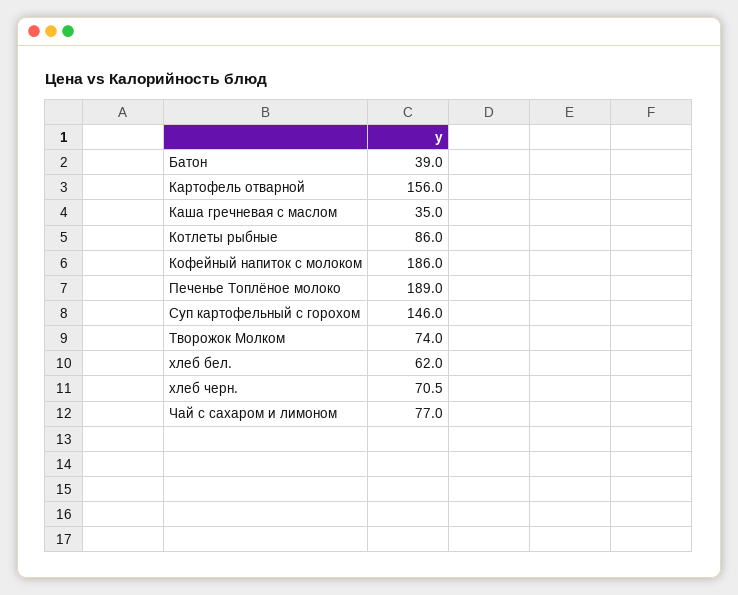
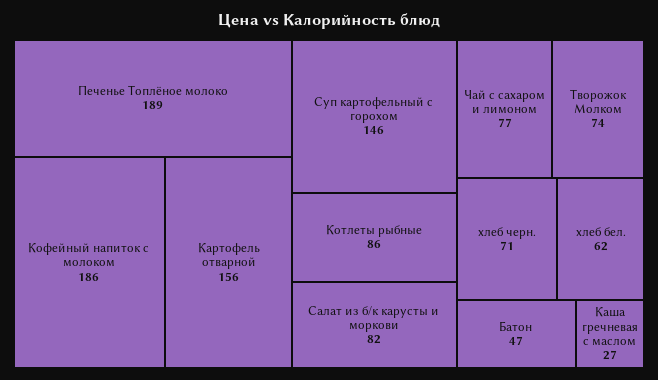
  {
-   "Батон": 39,
+   "Батон": 47,
    "Картофель отварной": 156,
-   "Каша гречневая с маслом": 35,
+   "Каша гречневая с маслом": 27,
    "Котлеты рыбные": 86,
    "Кофейный напиток с молоком": 186,
    "Печенье Топлёное молоко": 189,
    "Суп картофельный с горохом": 146,
    "Творожок Молком": 74,
    "хлеб бел.": 62,
    "хлеб черн.": 70.5,
-   "Чай с сахаром и лимоном": 77
+   "Чай с сахаром и лимоном": 77,
+   "Салат из б/к карусты и моркови": 82
  }

